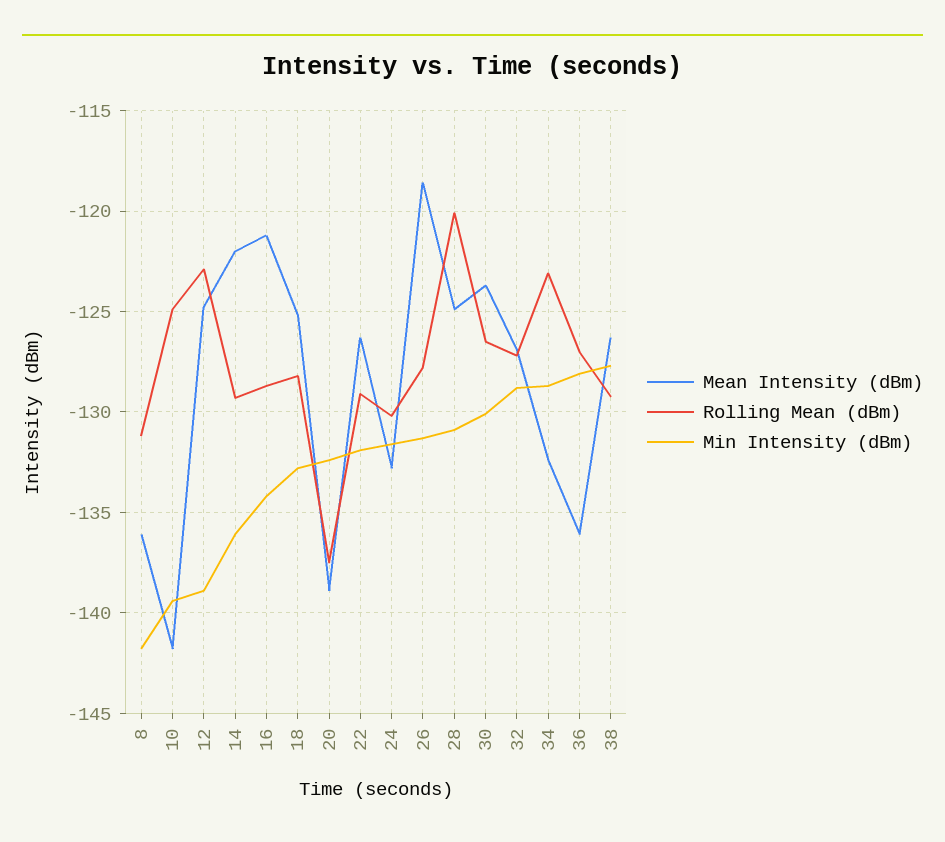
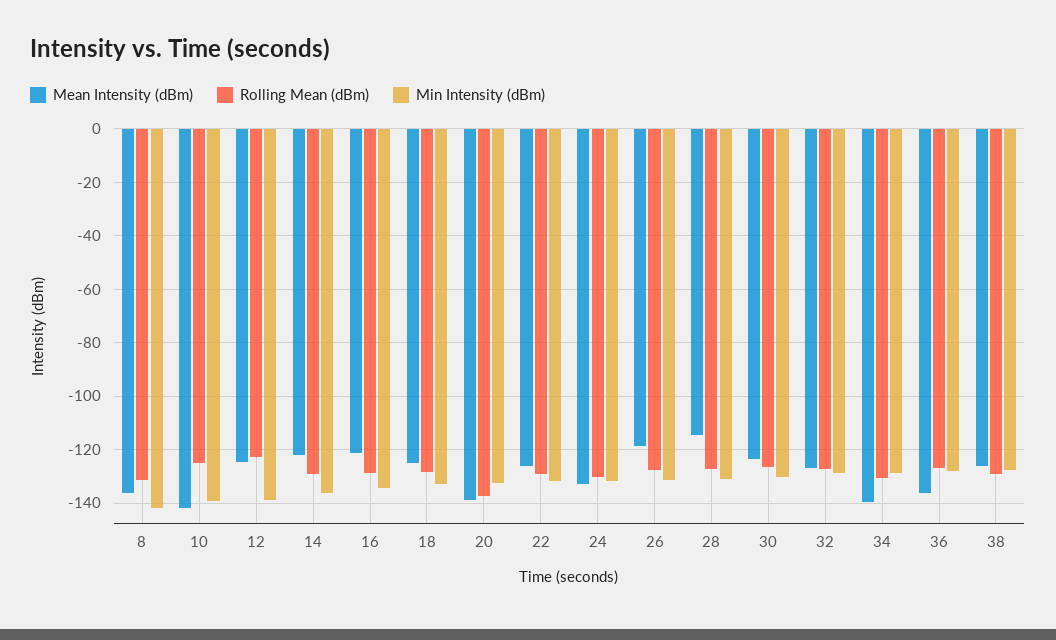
  {
    "Mean Intensity (dBm)": {
      "8": -136,
      "10": -142,
      "12": -125,
      "14": -122,
      "16": -121,
      "18": -125,
      "20": -139,
      "22": -126.5,
      "24": -133,
      "26": -118.5,
-     "28": -125,
+     "28": -115,
      "30": -123.5,
      "32": -127,
-     "34": -132.5,
+     "34": -140,
      "36": -136,
      "38": -126.5
    },
    "Rolling Mean (dBm)": {
      "8": -131,
      "10": -125,
      "12": -123,
      "14": -129.5,
      "16": -128.5,
      "18": -128,
      "20": -137.5,
      "22": -129,
      "24": -130,
      "26": -128,
-     "28": -120,
+     "28": -127.5,
      "30": -126.5,
      "32": -127,
-     "34": -123,
+     "34": -130,
      "36": -127,
      "38": -129.5
    },
    "Min Intensity (dBm)": {
      "8": -142,
      "10": -139.5,
      "12": -139,
      "14": -136,
      "16": -134,
      "18": -133,
      "20": -132.5,
      "22": -132,
      "24": -131.5,
      "26": -131.5,
      "28": -131,
      "30": -130,
      "32": -129,
      "34": -128.5,
      "36": -128,
      "38": -127.5
    }
  }

